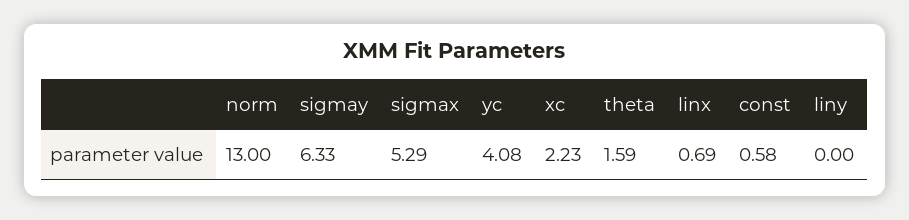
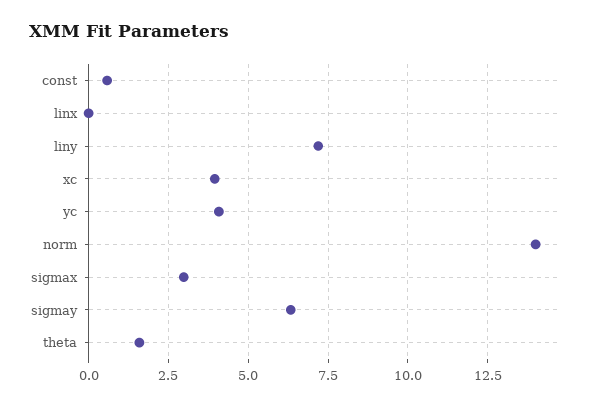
  {
-   "norm": 13,
+   "norm": 14,
    "sigmay": 6.33,
-   "sigmax": 5.29,
+   "sigmax": 3,
    "yc": 4.08,
-   "xc": 2.23,
+   "xc": 4,
    "theta": 1.59,
-   "linx": 0.69,
+   "linx": 0,
    "const": 0.58,
-   "liny": 0
+   "liny": 7.25
  }

